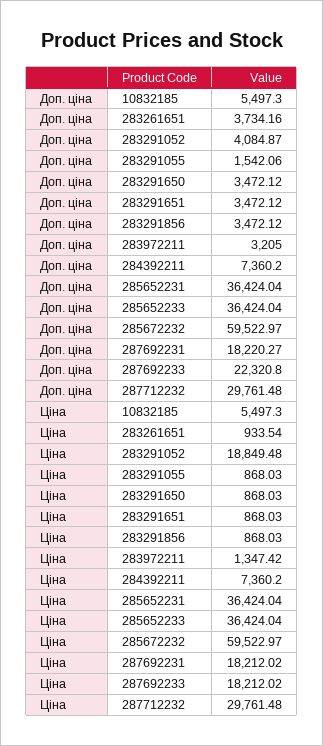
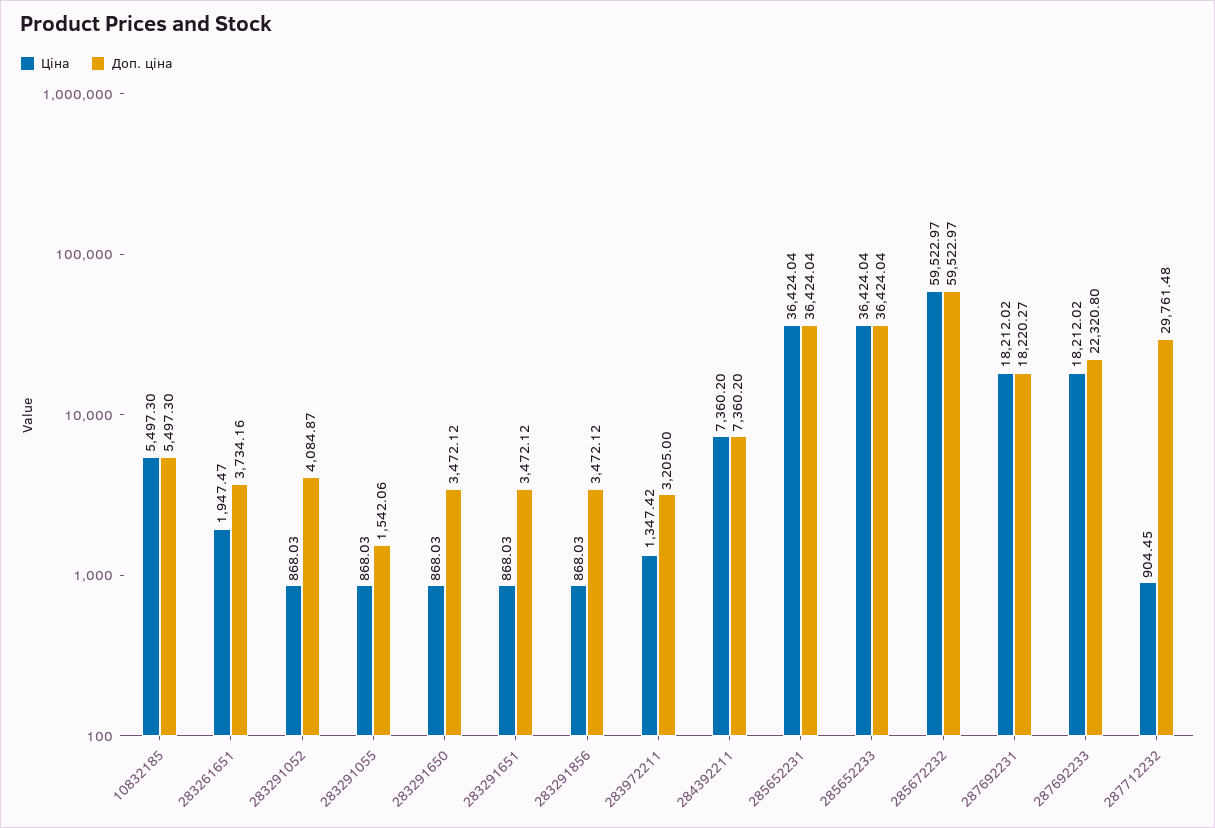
  {
    "Доп. ціна": {
      "10832185": 5497.3,
      "283261651": 3734.16,
      "283291052": 4084.87,
      "283291055": 1542.06,
      "283291650": 3472.12,
      "283291651": 3472.12,
      "283291856": 3472.12,
      "283972211": 3205,
      "284392211": 7360.2,
      "285652231": 36424.04,
      "285652233": 36424.04,
      "285672232": 59522.97,
      "287692231": 18220.27,
      "287692233": 22320.8,
      "287712232": 29761.48
    },
    "Ціна": {
      "10832185": 5497.3,
-     "283261651": 933.54,
+     "283261651": 1947.47,
-     "283291052": 18849.48,
+     "283291052": 868.03,
      "283291055": 868.03,
      "283291650": 868.03,
      "283291651": 868.03,
      "283291856": 868.03,
      "283972211": 1347.42,
      "284392211": 7360.2,
      "285652231": 36424.04,
      "285652233": 36424.04,
      "285672232": 59522.97,
      "287692231": 18212.02,
      "287692233": 18212.02,
-     "287712232": 29761.48
+     "287712232": 904.45
    }
  }

